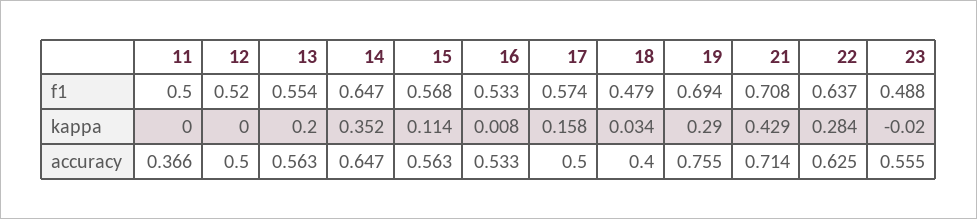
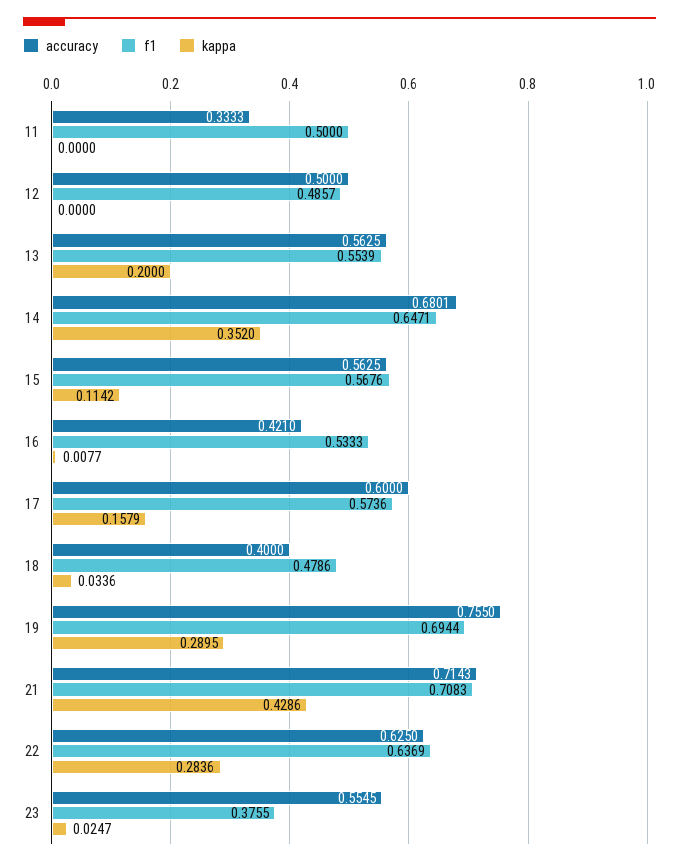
  {
    "f1": {
      "11": 0.5,
-     "12": 0.52,
+     "12": 0.4857,
      "13": 0.5539,
      "14": 0.6471,
      "15": 0.5676,
      "16": 0.5333,
      "17": 0.5736,
      "18": 0.4786,
      "19": 0.6944,
      "21": 0.7083,
      "22": 0.6369,
-     "23": 0.488
+     "23": 0.3755
    },
    "kappa": {
      "11": 0,
      "12": 0,
      "13": 0.2,
      "14": 0.352,
      "15": 0.1142,
      "16": 0.0077,
      "17": 0.1579,
      "18": 0.0336,
      "19": 0.2895,
      "21": 0.4286,
      "22": 0.2836,
-     "23": -0.02
+     "23": 0.0247
    },
    "accuracy": {
-     "11": 0.366,
+     "11": 0.3333,
      "12": 0.5,
      "13": 0.5625,
-     "14": 0.647,
+     "14": 0.6801,
      "15": 0.5625,
-     "16": 0.533,
+     "16": 0.421,
-     "17": 0.5,
+     "17": 0.6,
      "18": 0.4,
      "19": 0.755,
      "21": 0.7143,
      "22": 0.625,
      "23": 0.5545
    }
  }

